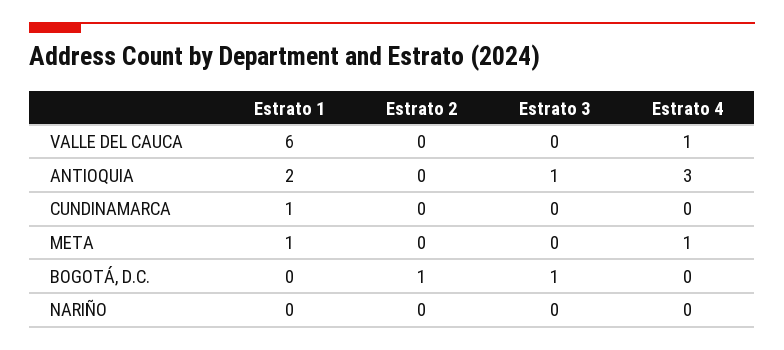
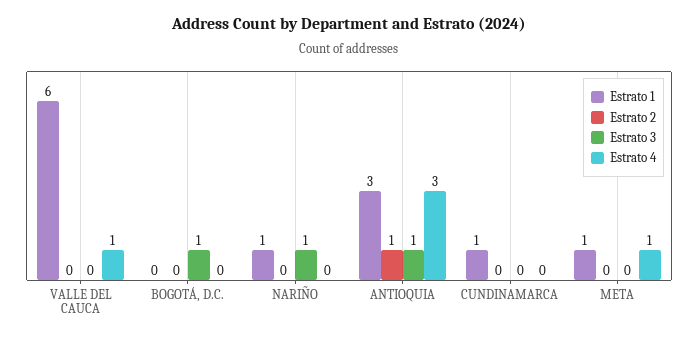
  {
    "Estrato 1": {
      "VALLE DEL CAUCA": 6,
-     "ANTIOQUIA": 2,
+     "ANTIOQUIA": 3,
      "CUNDINAMARCA": 1,
      "META": 1,
      "BOGOTÁ, D.C.": 0,
-     "NARIÑO": 0
+     "NARIÑO": 1
    },
    "Estrato 2": {
      "VALLE DEL CAUCA": 0,
-     "ANTIOQUIA": 0,
+     "ANTIOQUIA": 1,
      "CUNDINAMARCA": 0,
      "META": 0,
-     "BOGOTÁ, D.C.": 1,
+     "BOGOTÁ, D.C.": 0,
      "NARIÑO": 0
    },
    "Estrato 3": {
      "VALLE DEL CAUCA": 0,
      "ANTIOQUIA": 1,
      "CUNDINAMARCA": 0,
      "META": 0,
      "BOGOTÁ, D.C.": 1,
-     "NARIÑO": 0
+     "NARIÑO": 1
    },
    "Estrato 4": {
      "VALLE DEL CAUCA": 1,
      "ANTIOQUIA": 3,
      "CUNDINAMARCA": 0,
      "META": 1,
      "BOGOTÁ, D.C.": 0,
      "NARIÑO": 0
    }
  }

